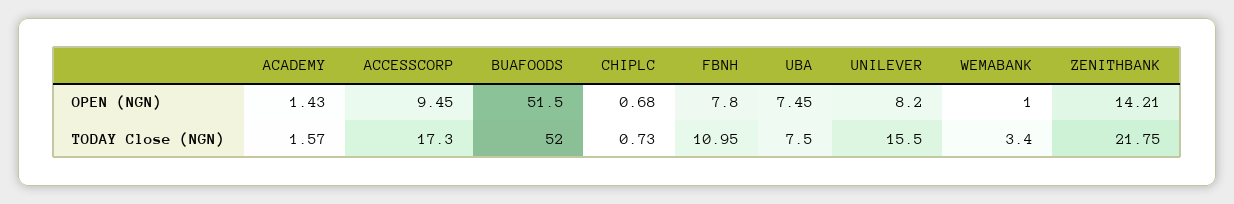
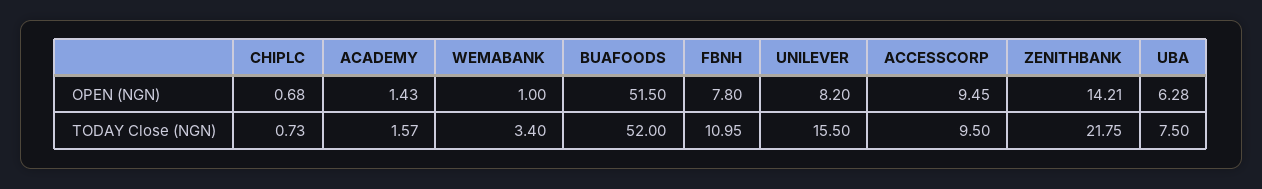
  {
    "ACADEMY": {
      "OPEN (NGN)": 1.43,
      "TODAY Close (NGN)": 1.57
    },
    "ACCESSCORP": {
      "OPEN (NGN)": 9.45,
-     "TODAY Close (NGN)": 17.3
+     "TODAY Close (NGN)": 9.5
    },
    "BUAFOODS": {
      "OPEN (NGN)": 51.5,
      "TODAY Close (NGN)": 52
    },
    "CHIPLC": {
      "OPEN (NGN)": 0.68,
      "TODAY Close (NGN)": 0.73
    },
    "FBNH": {
      "OPEN (NGN)": 7.8,
      "TODAY Close (NGN)": 10.95
    },
    "UBA": {
-     "OPEN (NGN)": 7.45,
+     "OPEN (NGN)": 6.28,
      "TODAY Close (NGN)": 7.5
    },
    "UNILEVER": {
      "OPEN (NGN)": 8.2,
      "TODAY Close (NGN)": 15.5
    },
    "WEMABANK": {
      "OPEN (NGN)": 1,
      "TODAY Close (NGN)": 3.4
    },
    "ZENITHBANK": {
      "OPEN (NGN)": 14.21,
      "TODAY Close (NGN)": 21.75
    }
  }

